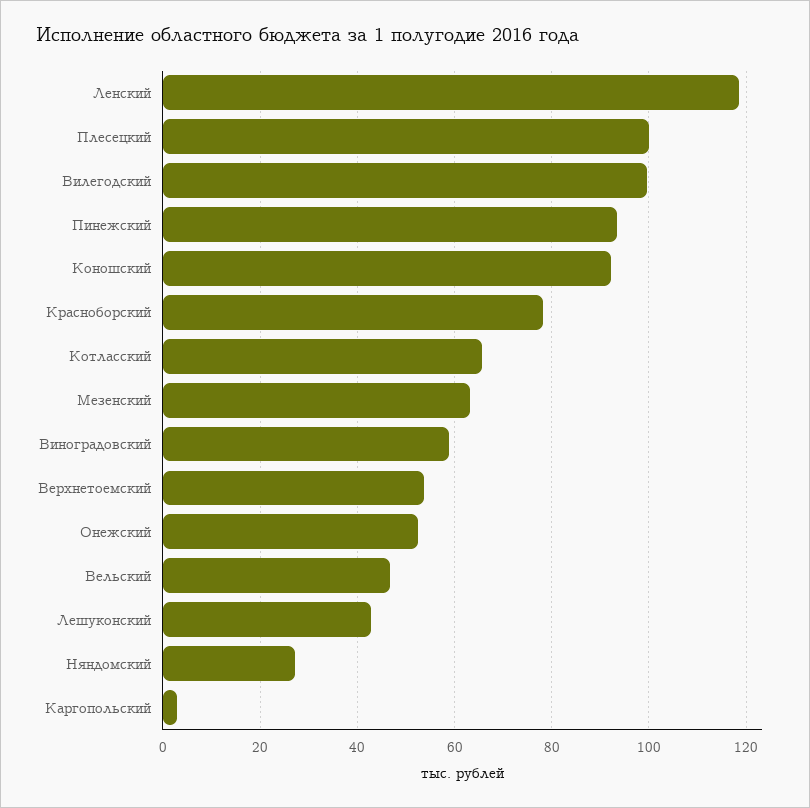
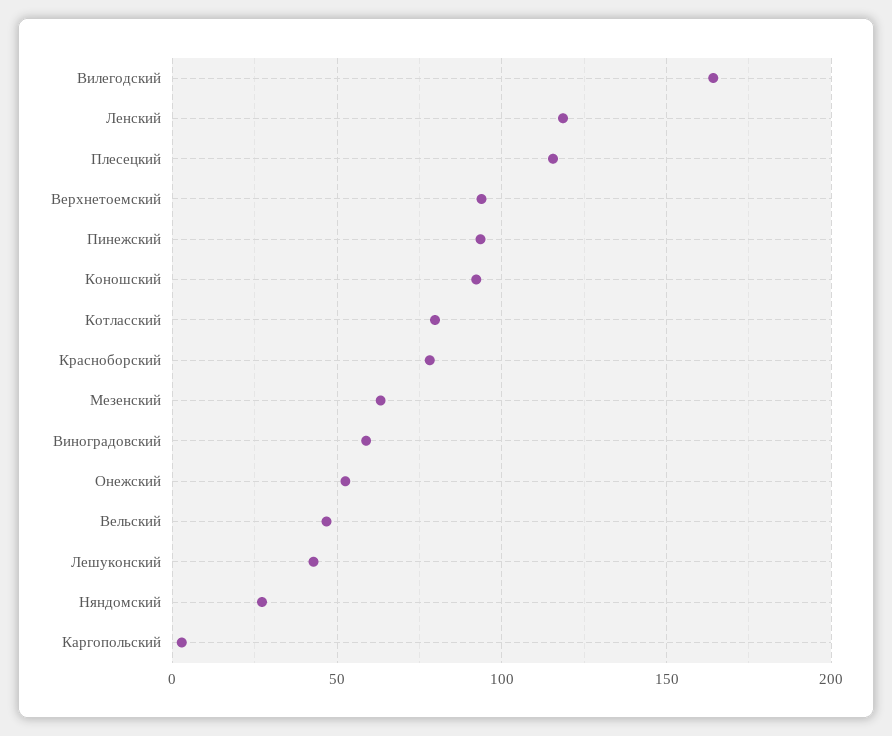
  {
    "Ленский": 118,
-   "Плесецкий": 100,
+   "Плесецкий": 115,
-   "Вилегодский": 100,
+   "Вилегодский": 165,
    "Пинежский": 94,
    "Коношский": 92,
    "Красноборский": 78,
-   "Котласский": 66,
+   "Котласский": 80,
    "Мезенский": 64,
    "Виноградовский": 58,
-   "Верхнетоемский": 54,
+   "Верхнетоемский": 95,
    "Онежский": 52,
    "Вельский": 46,
    "Лешуконский": 42,
    "Няндомский": 28,
    "Каргопольский": 2
  }

